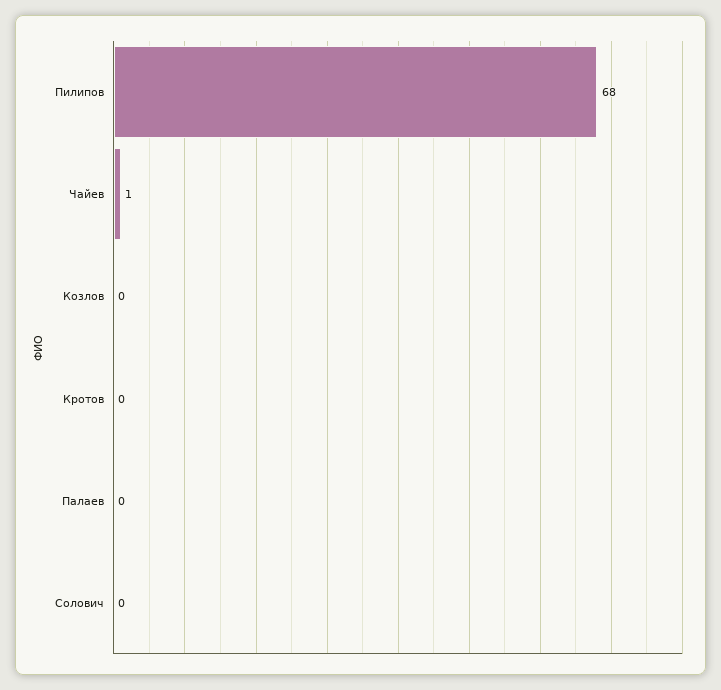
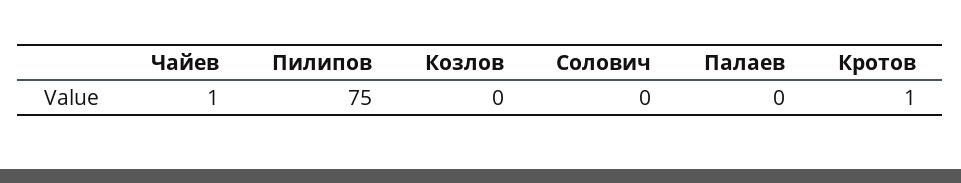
  {
-   "Пилипов": 68,
+   "Пилипов": 75,
    "Чайев": 1,
    "Козлов": 0,
-   "Кротов": 0,
+   "Кротов": 1,
    "Палаев": 0,
    "Солович": 0
  }

